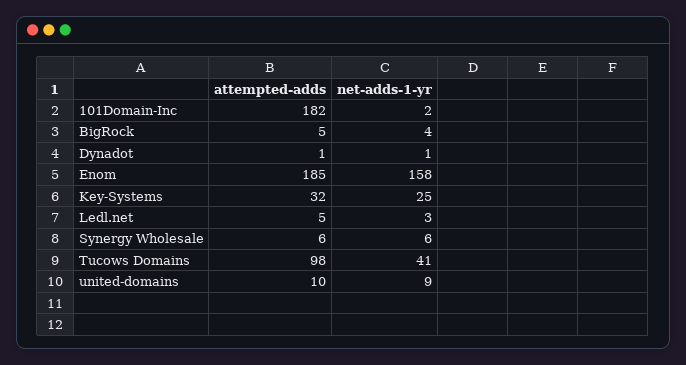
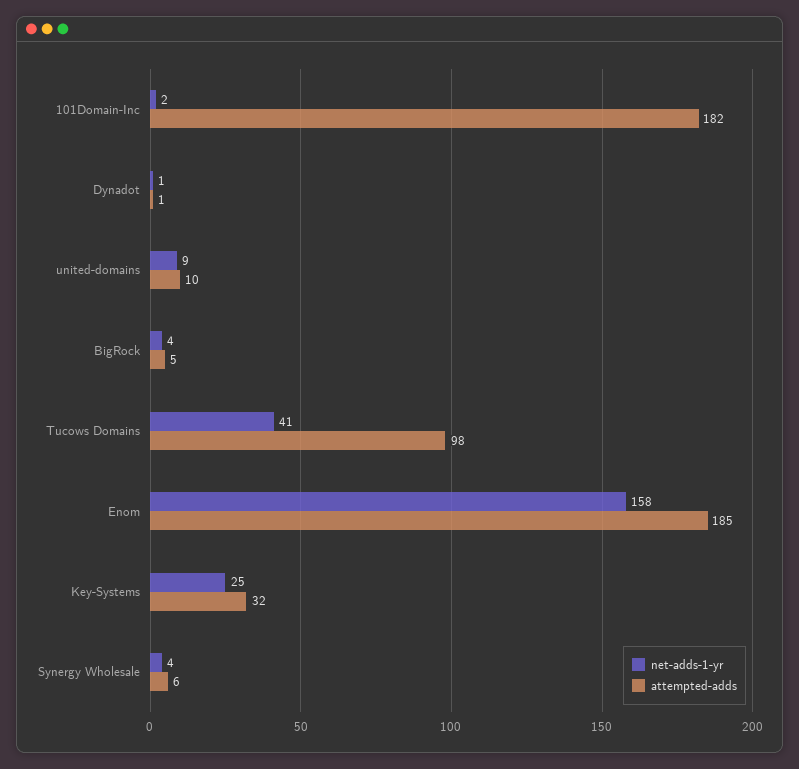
  {
    "attempted-adds": {
      "101Domain-Inc": 182,
      "BigRock": 5,
      "Dynadot": 1,
      "Enom": 185,
      "Key-Systems": 32,
-     "Ledl.net": 5,
      "Synergy Wholesale": 6,
      "Tucows Domains": 98,
      "united-domains": 10
    },
    "net-adds-1-yr": {
      "101Domain-Inc": 2,
      "BigRock": 4,
      "Dynadot": 1,
      "Enom": 158,
      "Key-Systems": 25,
-     "Ledl.net": 3,
-     "Synergy Wholesale": 6,
+     "Synergy Wholesale": 4,
      "Tucows Domains": 41,
      "united-domains": 9
    }
  }

